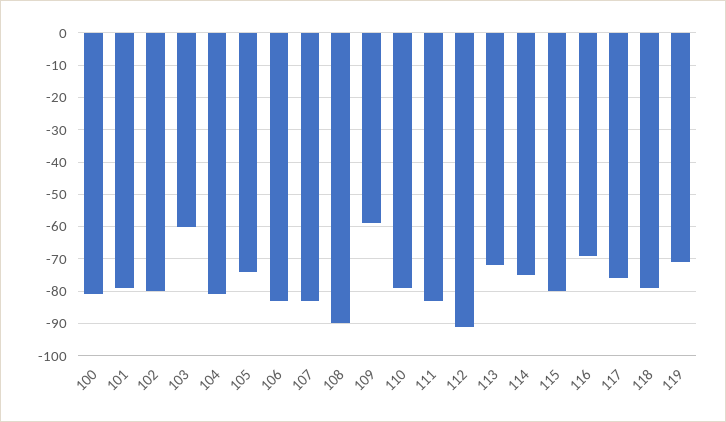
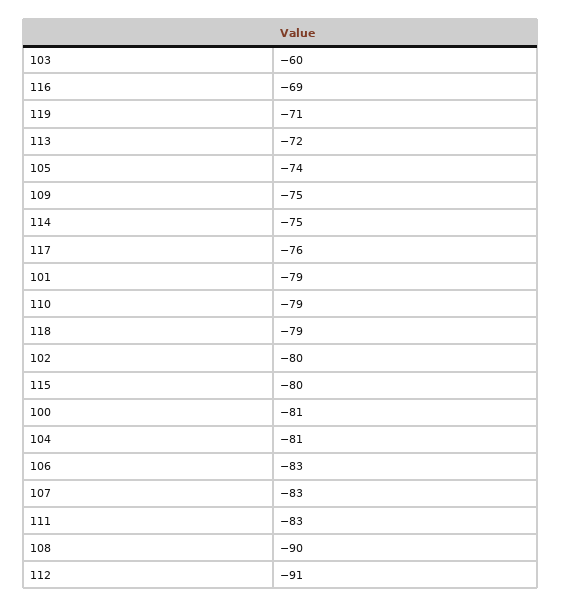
  {
    "100": -81,
    "101": -79,
    "102": -80,
    "103": -60,
    "104": -81,
    "105": -74,
    "106": -83,
    "107": -83,
    "108": -90,
-   "109": -60,
+   "109": -75,
    "110": -79,
    "111": -83,
    "112": -91,
    "113": -72,
    "114": -75,
    "115": -80,
    "116": -69,
    "117": -76,
    "118": -79,
    "119": -71
  }

